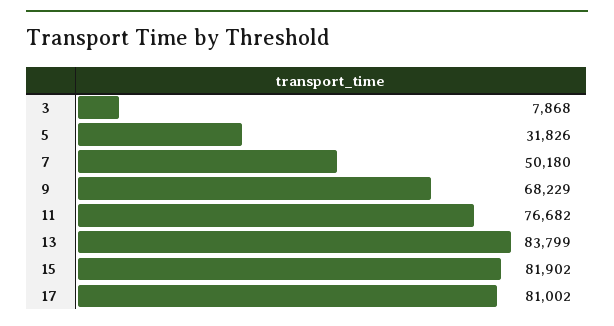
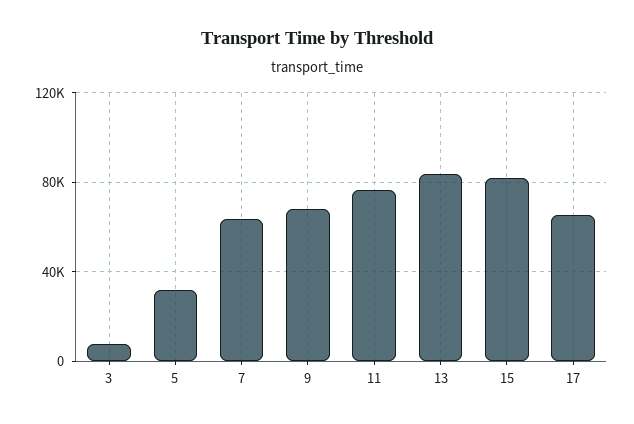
  {
    "3": 7868,
    "5": 31826,
-   "7": 50180,
+   "7": 65000,
    "9": 68229,
    "11": 76682,
    "13": 83799,
    "15": 81902,
-   "17": 81002
+   "17": 65000
  }

